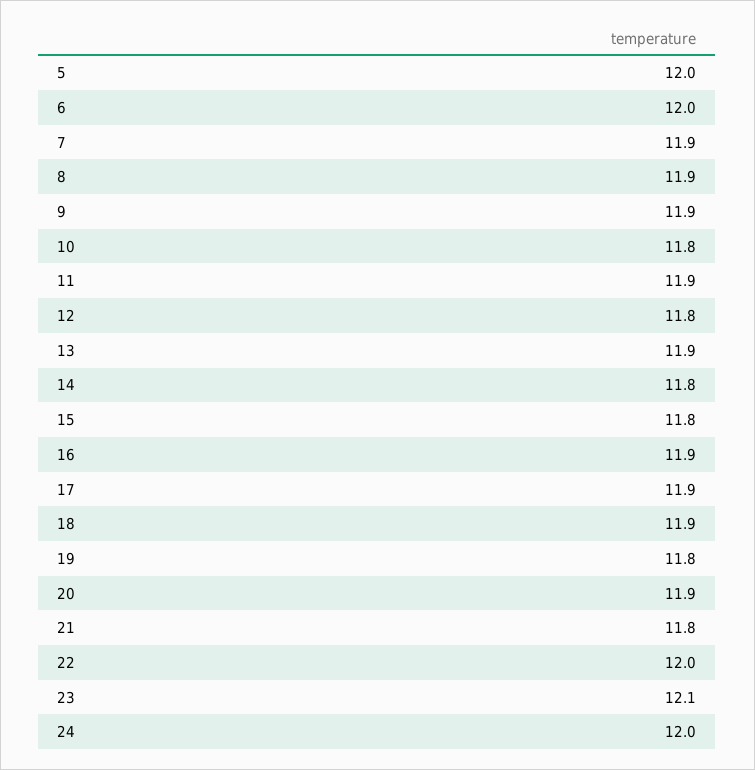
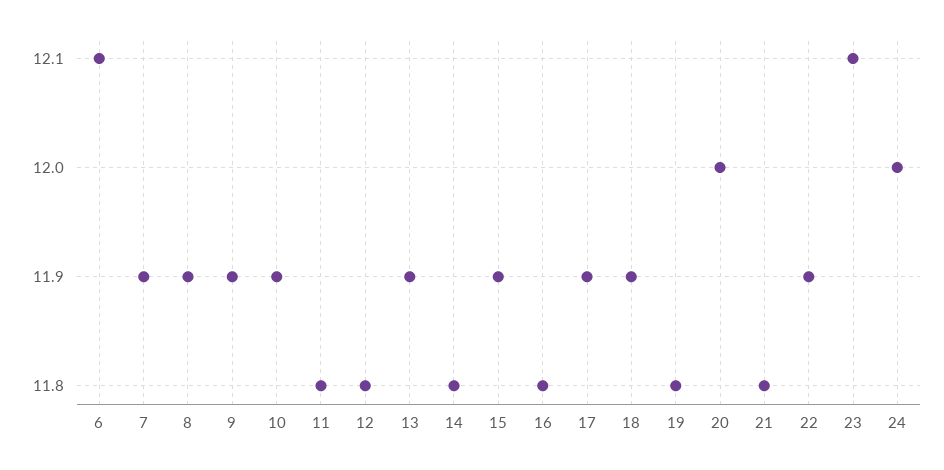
  {
-   "5": 12,
-   "6": 12,
+   "6": 12.1,
    "7": 11.9,
    "8": 11.9,
    "9": 11.9,
-   "10": 11.8,
+   "10": 11.9,
-   "11": 11.9,
+   "11": 11.8,
    "12": 11.8,
    "13": 11.9,
    "14": 11.8,
-   "15": 11.8,
+   "15": 11.9,
-   "16": 11.9,
+   "16": 11.8,
    "17": 11.9,
    "18": 11.9,
    "19": 11.8,
-   "20": 11.9,
+   "20": 12,
    "21": 11.8,
-   "22": 12,
+   "22": 11.9,
    "23": 12.1,
    "24": 12
  }

